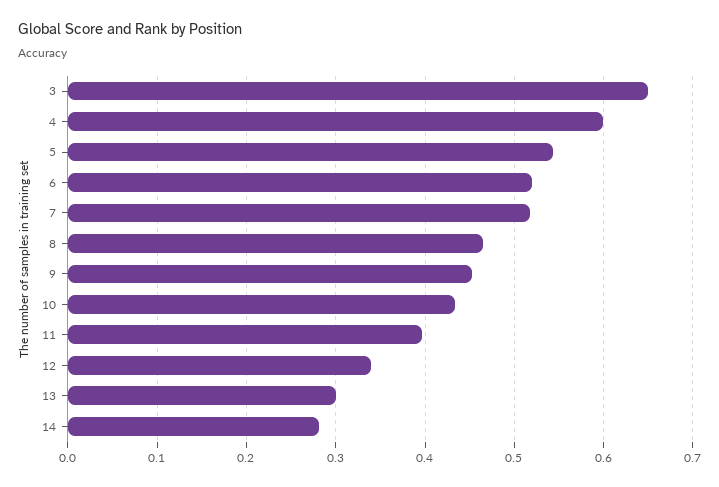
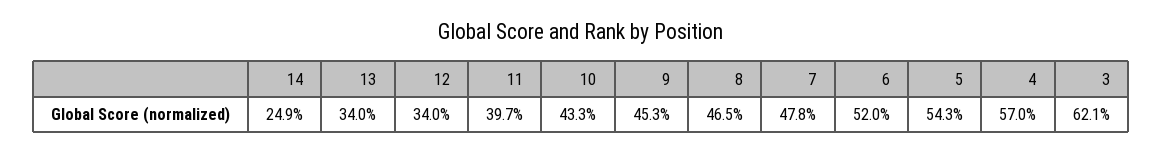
  {
-   "3": 0.65,
+   "3": 0.621,
-   "4": 0.6,
+   "4": 0.57,
    "5": 0.543,
    "6": 0.52,
-   "7": 0.52,
+   "7": 0.478,
    "8": 0.465,
    "9": 0.453,
    "10": 0.433,
    "11": 0.397,
    "12": 0.34,
-   "13": 0.3,
+   "13": 0.34,
-   "14": 0.28
+   "14": 0.249
  }

